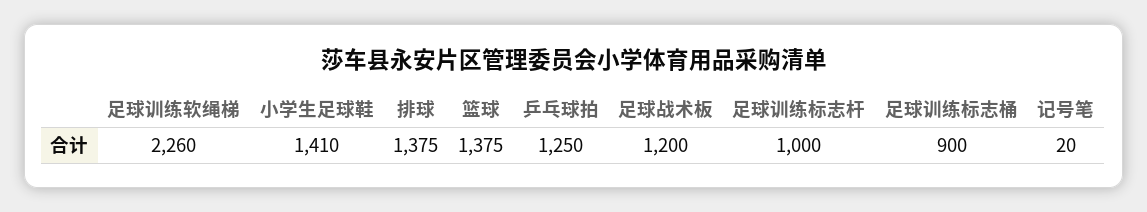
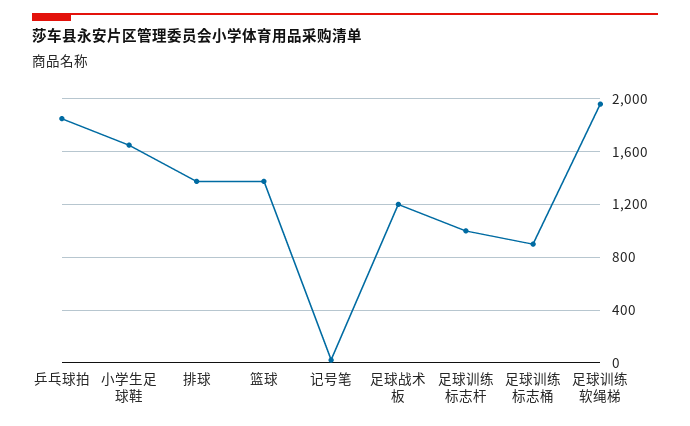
  {
-   "足球训练软绳梯": 2260,
+   "足球训练软绳梯": 1950,
-   "小学生足球鞋": 1410,
+   "小学生足球鞋": 1650,
    "排球": 1375,
    "篮球": 1375,
-   "乒乓球拍": 1250,
+   "乒乓球拍": 1850,
    "足球战术板": 1200,
    "足球训练标志杆": 1000,
    "足球训练标志桶": 900,
    "记号笔": 20
  }

